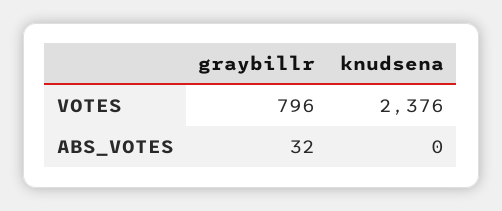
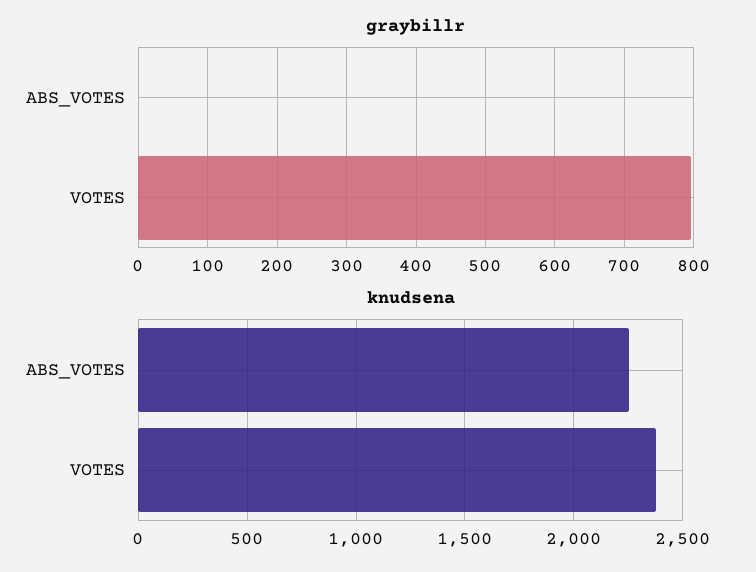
  {
    "graybillr": {
      "VOTES": 796,
-     "ABS_VOTES": 32
+     "ABS_VOTES": 0
    },
    "knudsena": {
      "VOTES": 2376,
-     "ABS_VOTES": 0
+     "ABS_VOTES": 2250
    }
  }

